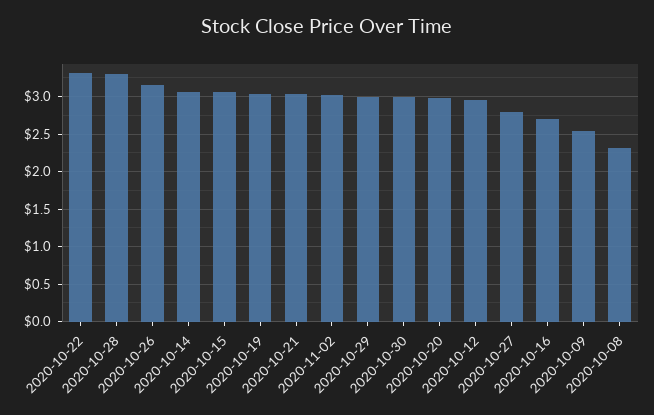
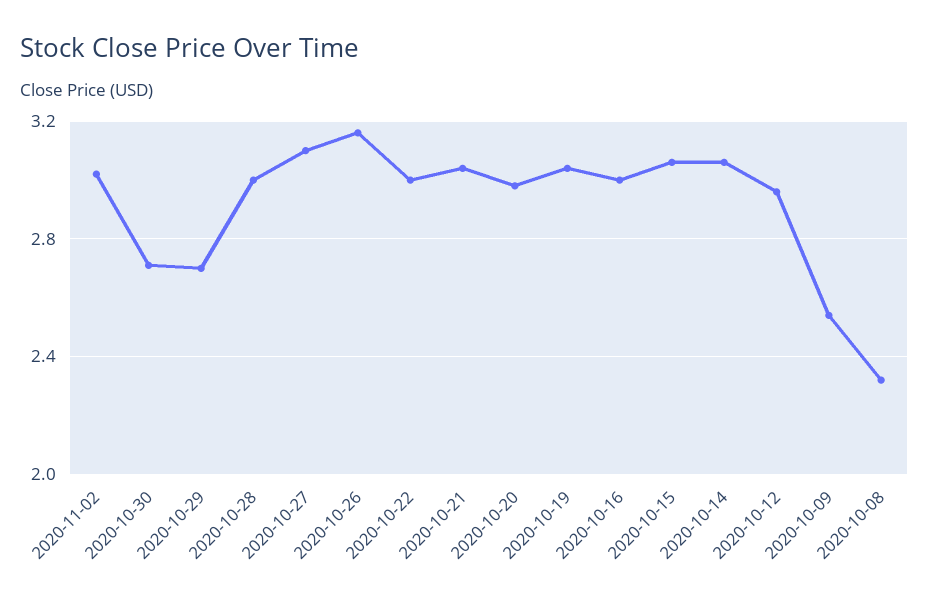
  {
-   "2020-10-22": 3.3,
+   "2020-10-22": 3,
-   "2020-10-28": 3.3,
+   "2020-10-28": 3,
    "2020-10-26": 3.15,
    "2020-10-14": 3.05,
    "2020-10-15": 3.05,
    "2020-10-19": 3.05,
    "2020-10-21": 3.05,
    "2020-11-02": 3,
-   "2020-10-29": 3,
+   "2020-10-29": 2.7,
-   "2020-10-30": 3,
+   "2020-10-30": 2.7,
    "2020-10-20": 3,
    "2020-10-12": 2.95,
-   "2020-10-27": 2.8,
+   "2020-10-27": 3.1,
-   "2020-10-16": 2.7,
+   "2020-10-16": 3,
    "2020-10-09": 2.55,
    "2020-10-08": 2.3
  }

